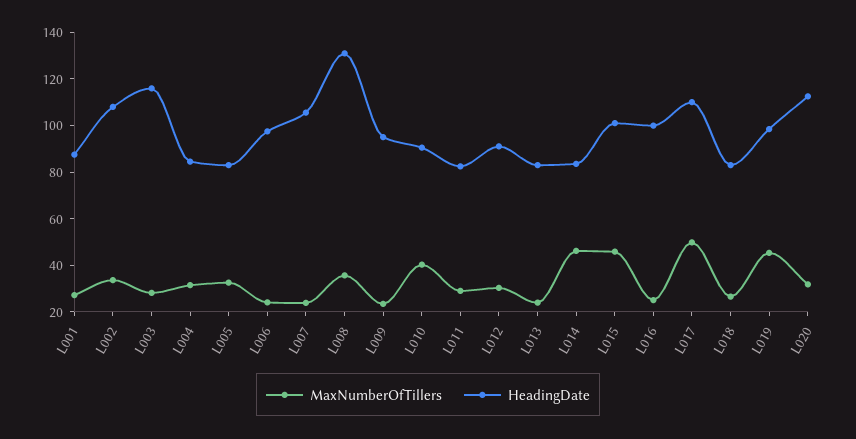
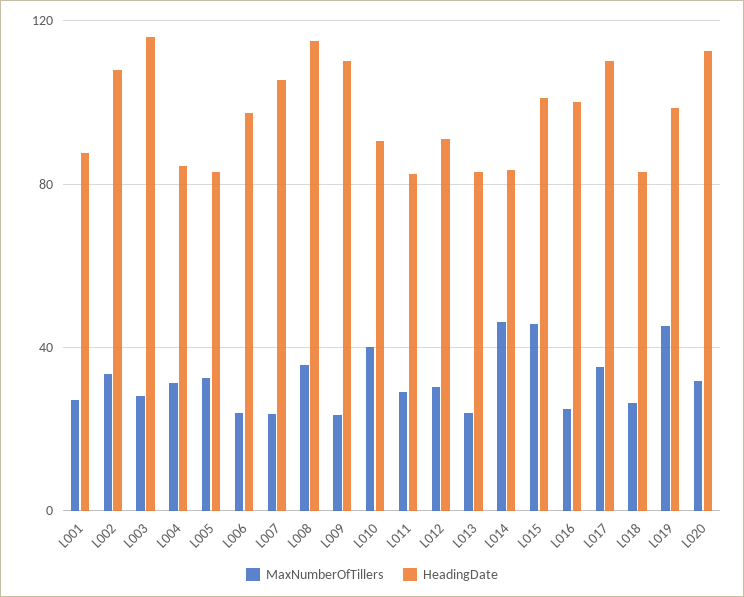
  {
    "MaxNumberOfTillers": {
      "L001": 25,
      "L002": 35,
      "L003": 30,
      "L004": 30,
      "L005": 35,
      "L006": 25,
      "L007": 25,
      "L008": 35,
      "L009": 25,
      "L010": 40,
      "L011": 30,
      "L012": 30,
      "L013": 25,
      "L014": 45,
      "L015": 45,
      "L016": 25,
-     "L017": 50,
+     "L017": 35,
      "L018": 25,
      "L019": 45,
      "L020": 30
    },
    "HeadingDate": {
      "L001": 90,
      "L002": 110,
      "L003": 115,
      "L004": 85,
      "L005": 85,
      "L006": 100,
      "L007": 105,
-     "L008": 130,
+     "L008": 115,
-     "L009": 95,
+     "L009": 110,
      "L010": 90,
      "L011": 85,
      "L012": 90,
      "L013": 85,
      "L014": 85,
      "L015": 100,
      "L016": 100,
      "L017": 110,
      "L018": 85,
      "L019": 100,
      "L020": 115
    }
  }

